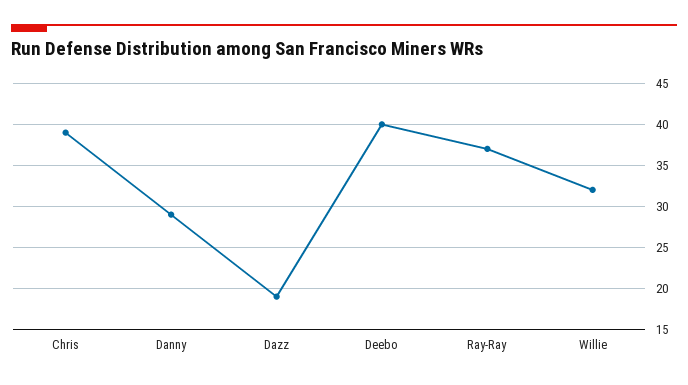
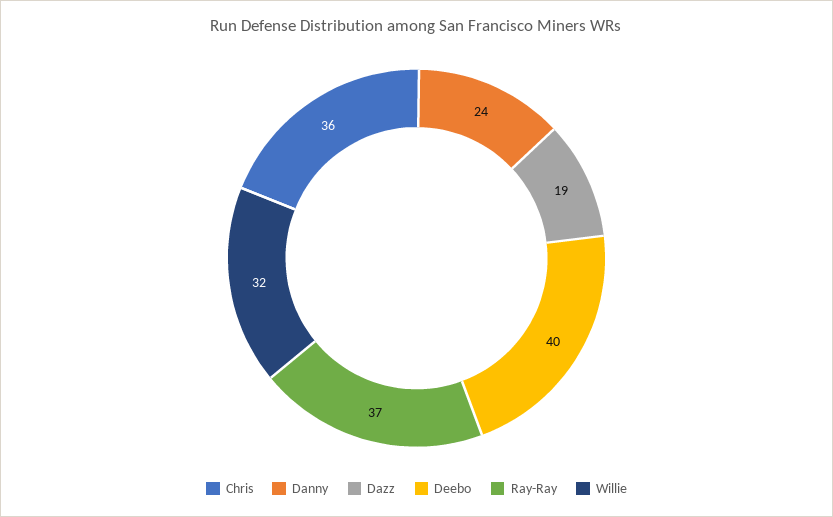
  {
-   "Chris": 39,
+   "Chris": 36,
-   "Danny": 29,
+   "Danny": 24,
    "Dazz": 19,
    "Deebo": 40,
    "Ray-Ray": 37,
    "Willie": 32
  }

